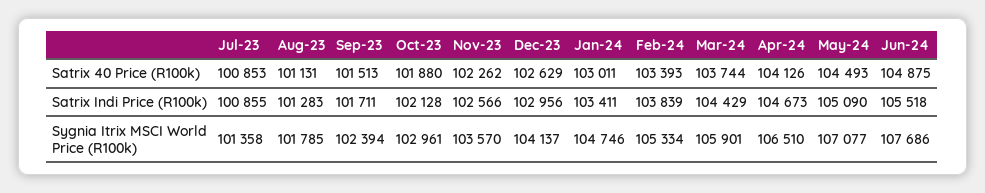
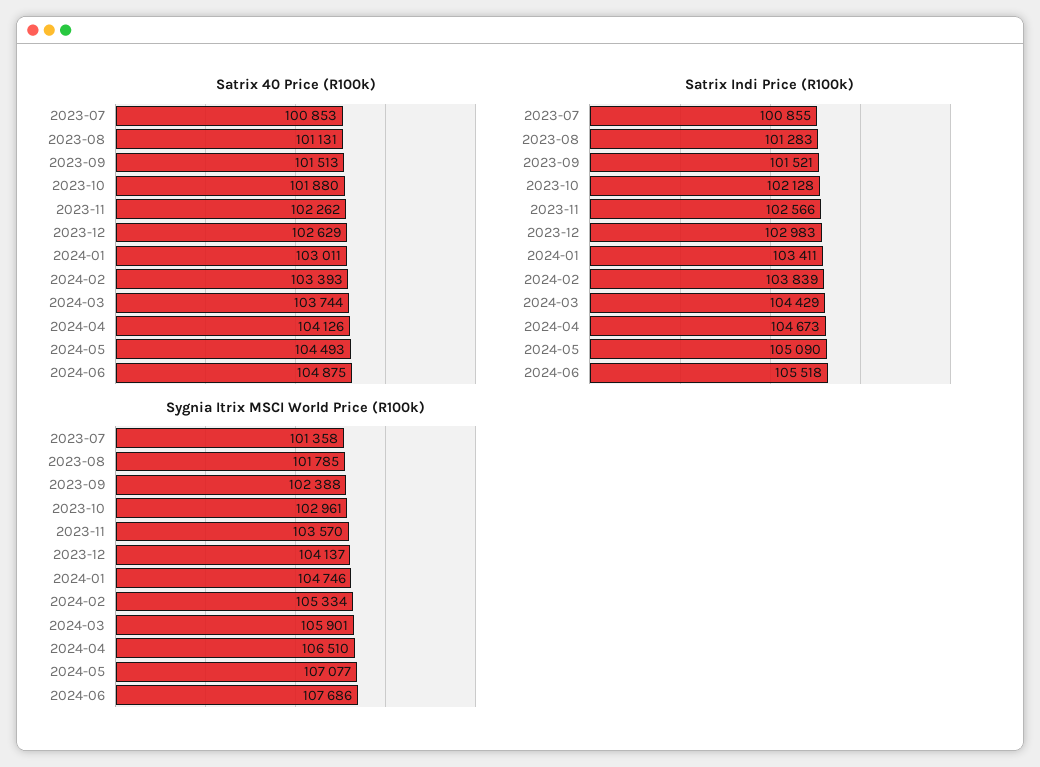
  {
    "Satrix 40 Price (R100k)": {
      "Jul-23": 100853,
      "Aug-23": 101131,
      "Sep-23": 101513,
      "Oct-23": 101880,
      "Nov-23": 102262,
      "Dec-23": 102629,
      "Jan-24": 103011,
      "Feb-24": 103393,
      "Mar-24": 103744,
      "Apr-24": 104126,
      "May-24": 104493,
      "Jun-24": 104875
    },
    "Satrix Indi Price (R100k)": {
      "Jul-23": 100855,
      "Aug-23": 101283,
-     "Sep-23": 101711,
+     "Sep-23": 101521,
      "Oct-23": 102128,
      "Nov-23": 102566,
-     "Dec-23": 102956,
+     "Dec-23": 102983,
      "Jan-24": 103411,
      "Feb-24": 103839,
      "Mar-24": 104429,
      "Apr-24": 104673,
      "May-24": 105090,
      "Jun-24": 105518
    },
    "Sygnia Itrix MSCI World Price (R100k)": {
      "Jul-23": 101358,
      "Aug-23": 101785,
-     "Sep-23": 102394,
+     "Sep-23": 102388,
      "Oct-23": 102961,
      "Nov-23": 103570,
      "Dec-23": 104137,
      "Jan-24": 104746,
      "Feb-24": 105334,
      "Mar-24": 105901,
      "Apr-24": 106510,
      "May-24": 107077,
      "Jun-24": 107686
    }
  }

